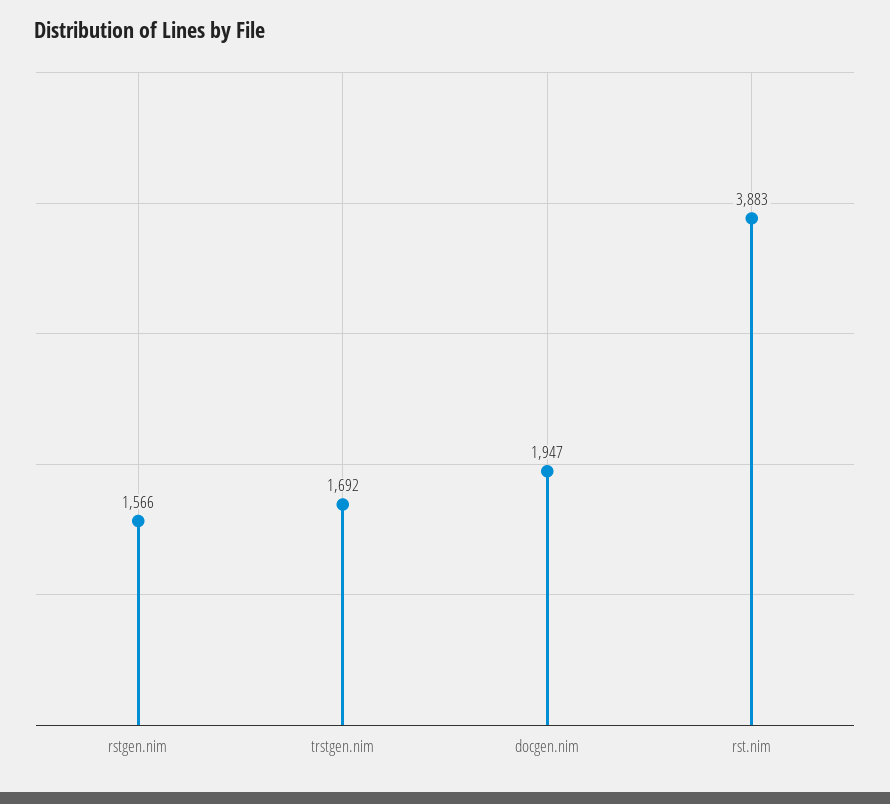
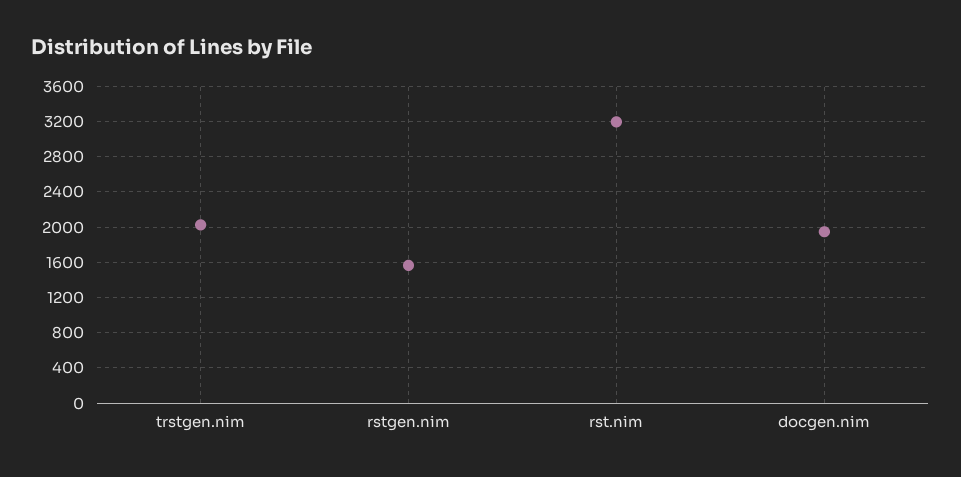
  {
    "rstgen.nim": 1566,
-   "trstgen.nim": 1692,
+   "trstgen.nim": 2000,
    "docgen.nim": 1947,
-   "rst.nim": 3883
+   "rst.nim": 3200
  }

